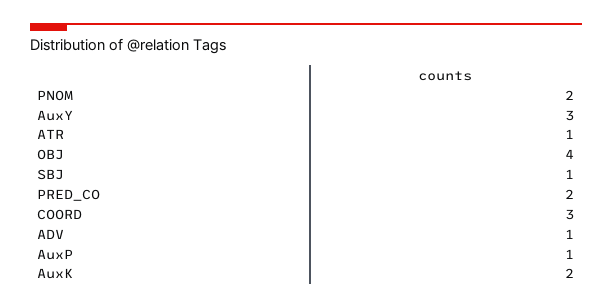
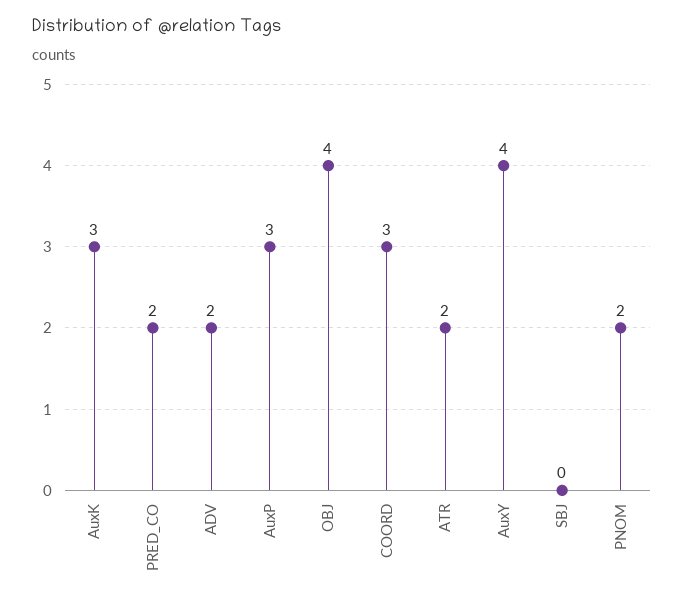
  {
    "PNOM": 2,
-   "AuxY": 3,
+   "AuxY": 4,
-   "ATR": 1,
+   "ATR": 2,
    "OBJ": 4,
-   "SBJ": 1,
+   "SBJ": 0,
    "PRED_CO": 2,
    "COORD": 3,
-   "ADV": 1,
+   "ADV": 2,
-   "AuxP": 1,
+   "AuxP": 3,
-   "AuxK": 2
+   "AuxK": 3
  }

